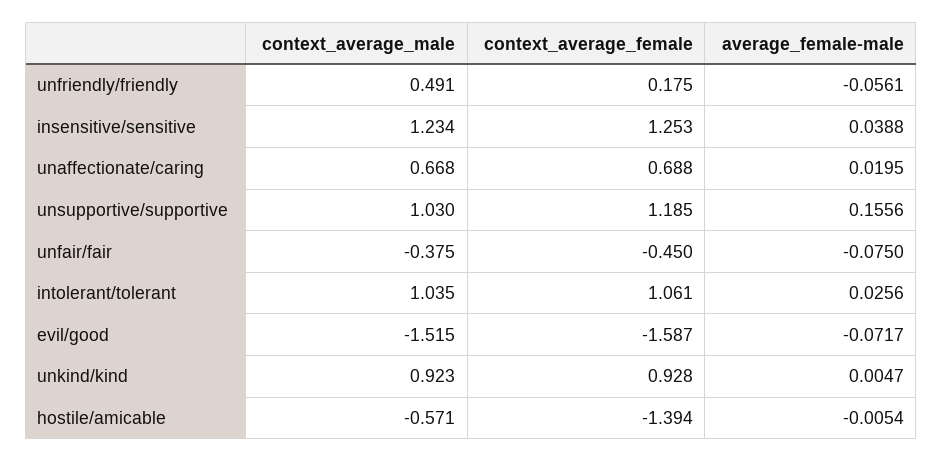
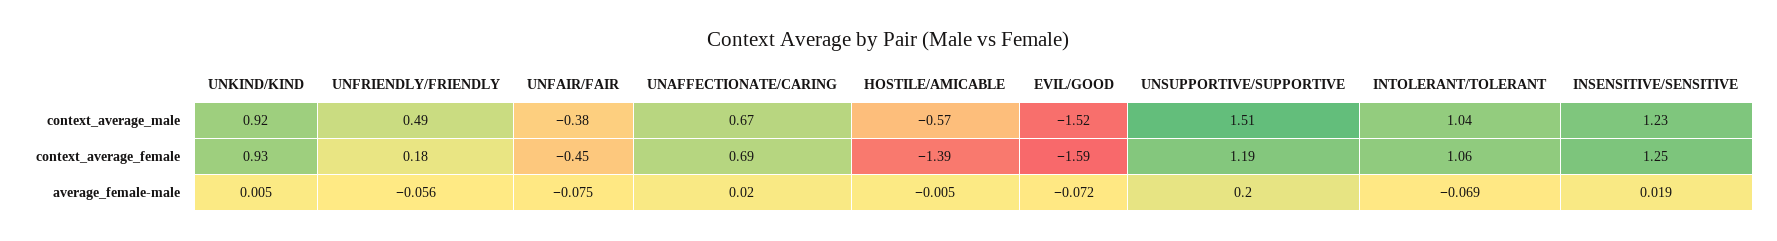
  {
    "context_average_male": {
      "unfriendly/friendly": 0.491,
      "insensitive/sensitive": 1.234,
      "unaffectionate/caring": 0.668,
-     "unsupportive/supportive": 1.03,
+     "unsupportive/supportive": 1.51,
      "unfair/fair": -0.375,
      "intolerant/tolerant": 1.035,
      "evil/good": -1.515,
      "unkind/kind": 0.923,
      "hostile/amicable": -0.571
    },
    "context_average_female": {
      "unfriendly/friendly": 0.175,
      "insensitive/sensitive": 1.253,
      "unaffectionate/caring": 0.688,
      "unsupportive/supportive": 1.185,
      "unfair/fair": -0.45,
      "intolerant/tolerant": 1.061,
      "evil/good": -1.587,
      "unkind/kind": 0.928,
      "hostile/amicable": -1.394
    },
    "average_female-male": {
      "unfriendly/friendly": -0.0561,
-     "insensitive/sensitive": 0.0388,
+     "insensitive/sensitive": 0.019,
      "unaffectionate/caring": 0.0195,
-     "unsupportive/supportive": 0.1556,
+     "unsupportive/supportive": 0.2,
      "unfair/fair": -0.075,
-     "intolerant/tolerant": 0.0256,
+     "intolerant/tolerant": -0.069,
      "evil/good": -0.0717,
      "unkind/kind": 0.0047,
      "hostile/amicable": -0.0054
    }
  }

